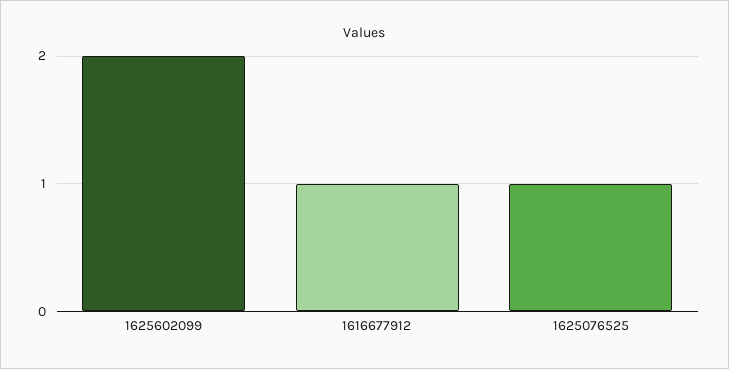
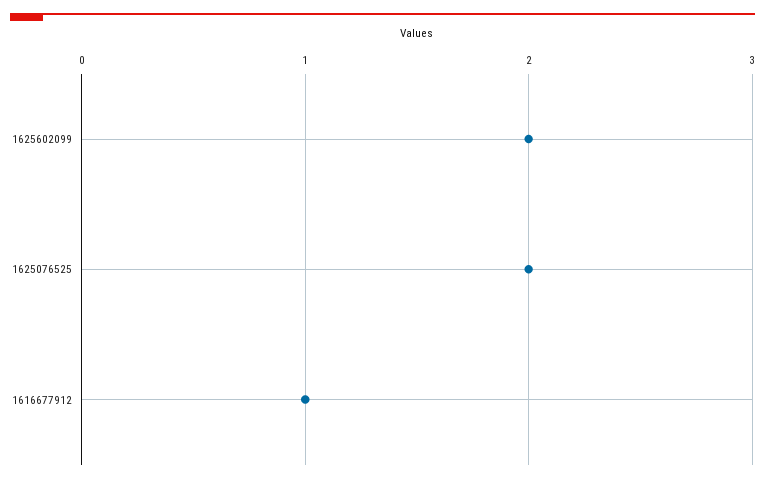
  {
    "1625602099": 2,
    "1616677912": 1,
-   "1625076525": 1
+   "1625076525": 2
  }

